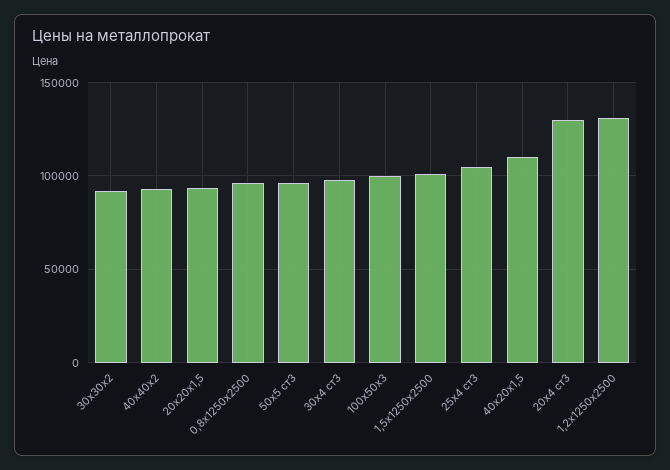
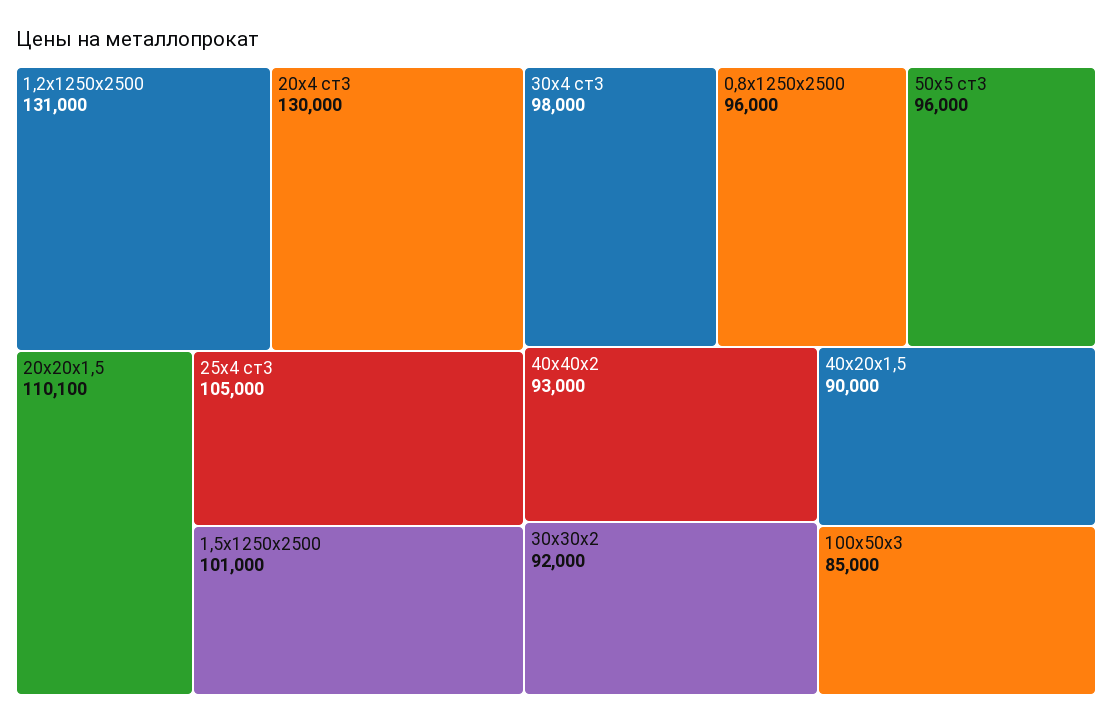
  {
    "30х30х2": 92000,
    "40х40х2": 93000,
-   "20х20х1,5": 95000,
+   "20х20х1,5": 110100,
    "0,8х1250х2500": 96000,
    "50х5 ст3": 96000,
    "30х4 ст3": 98000,
-   "100х50х3": 100000,
+   "100х50х3": 85000,
    "1,5х1250х2500": 101000,
    "25х4 ст3": 105000,
-   "40х20х1,5": 110000,
+   "40х20х1,5": 90000,
    "20х4 ст3": 130000,
    "1,2х1250х2500": 131000
  }

